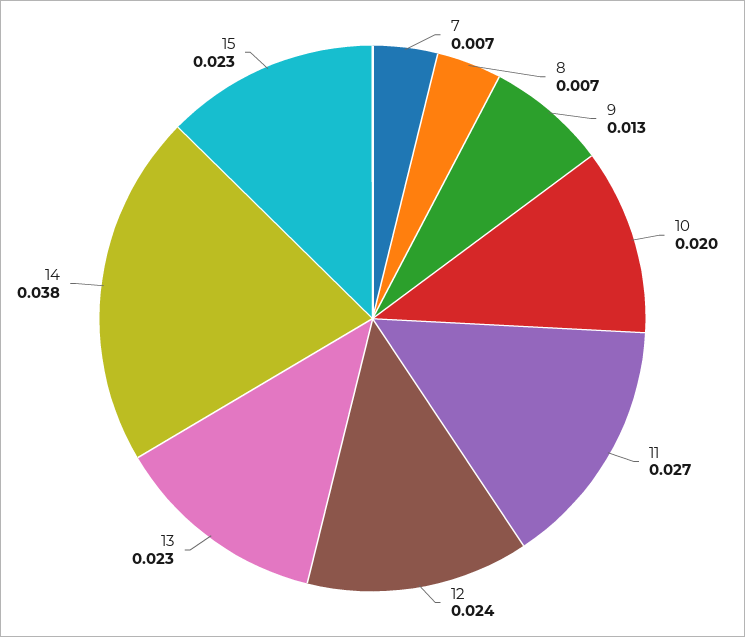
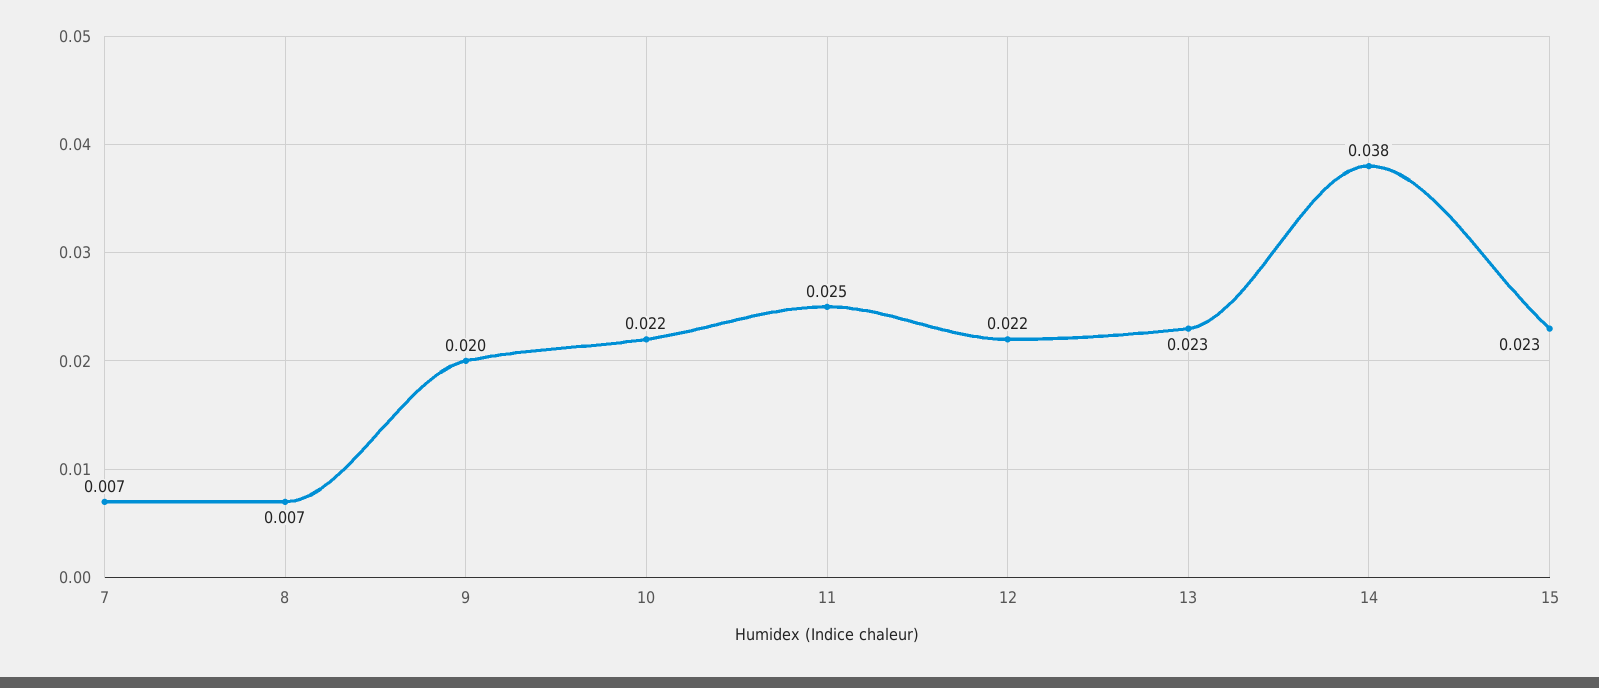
  {
    "7": 0.007,
    "8": 0.007,
-   "9": 0.013,
+   "9": 0.02,
-   "10": 0.02,
+   "10": 0.022,
-   "11": 0.027,
+   "11": 0.025,
-   "12": 0.024,
+   "12": 0.022,
    "13": 0.023,
    "14": 0.038,
    "15": 0.023
  }

